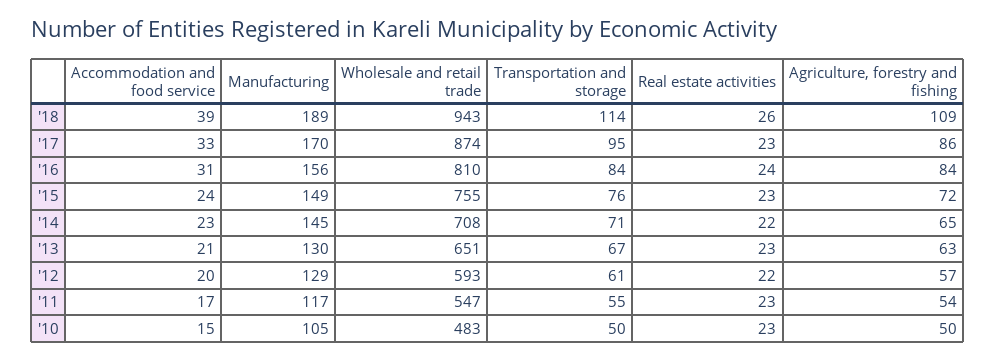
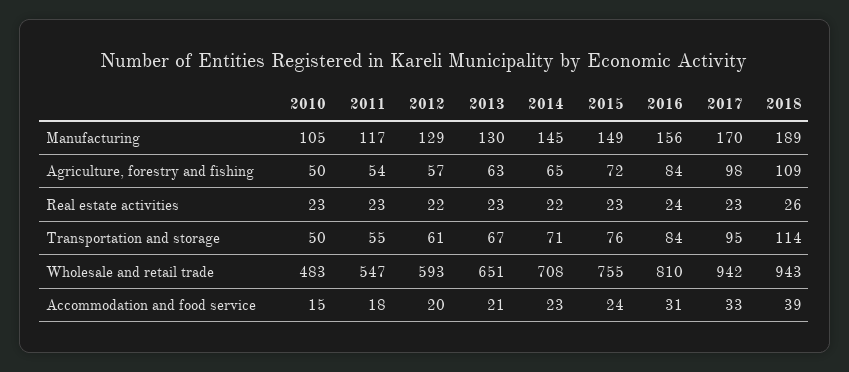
  {
    "Accommodation and food service": {
      "'18": 39,
      "'17": 33,
      "'16": 31,
      "'15": 24,
      "'14": 23,
      "'13": 21,
      "'12": 20,
-     "'11": 17,
+     "'11": 18,
      "'10": 15
    },
    "Manufacturing": {
      "'18": 189,
      "'17": 170,
      "'16": 156,
      "'15": 149,
      "'14": 145,
      "'13": 130,
      "'12": 129,
      "'11": 117,
      "'10": 105
    },
    "Wholesale and retail trade": {
      "'18": 943,
-     "'17": 874,
+     "'17": 942,
      "'16": 810,
      "'15": 755,
      "'14": 708,
      "'13": 651,
      "'12": 593,
      "'11": 547,
      "'10": 483
    },
    "Transportation and storage": {
      "'18": 114,
      "'17": 95,
      "'16": 84,
      "'15": 76,
      "'14": 71,
      "'13": 67,
      "'12": 61,
      "'11": 55,
      "'10": 50
    },
    "Real estate activities": {
      "'18": 26,
      "'17": 23,
      "'16": 24,
      "'15": 23,
      "'14": 22,
      "'13": 23,
      "'12": 22,
      "'11": 23,
      "'10": 23
    },
    "Agriculture, forestry and fishing": {
      "'18": 109,
-     "'17": 86,
+     "'17": 98,
      "'16": 84,
      "'15": 72,
      "'14": 65,
      "'13": 63,
      "'12": 57,
      "'11": 54,
      "'10": 50
    }
  }

